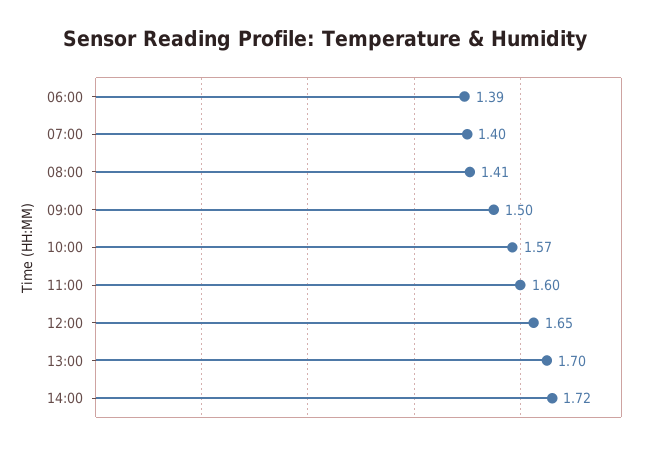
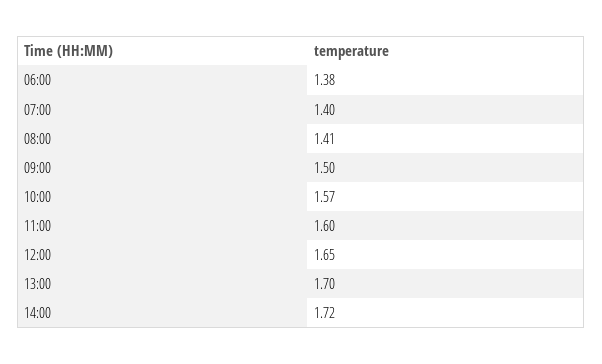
  {
-   "06:00": 1.39,
+   "06:00": 1.38,
    "07:00": 1.4,
    "08:00": 1.41,
    "09:00": 1.5,
    "10:00": 1.57,
    "11:00": 1.6,
    "12:00": 1.65,
    "13:00": 1.7,
    "14:00": 1.72
  }

